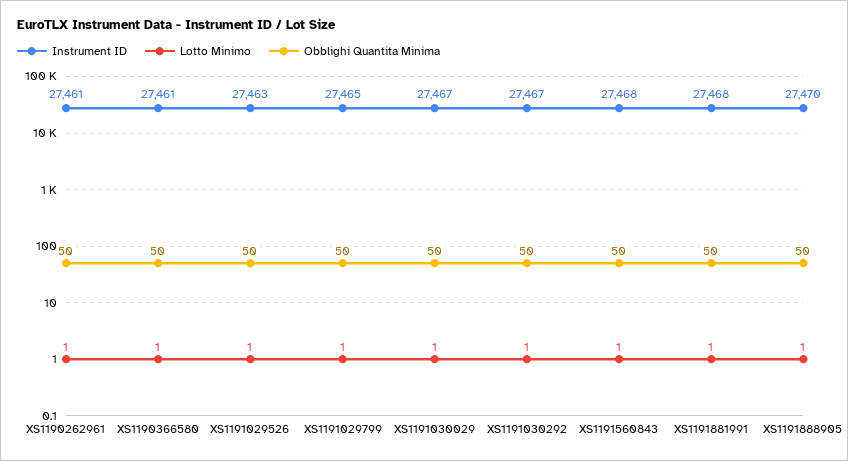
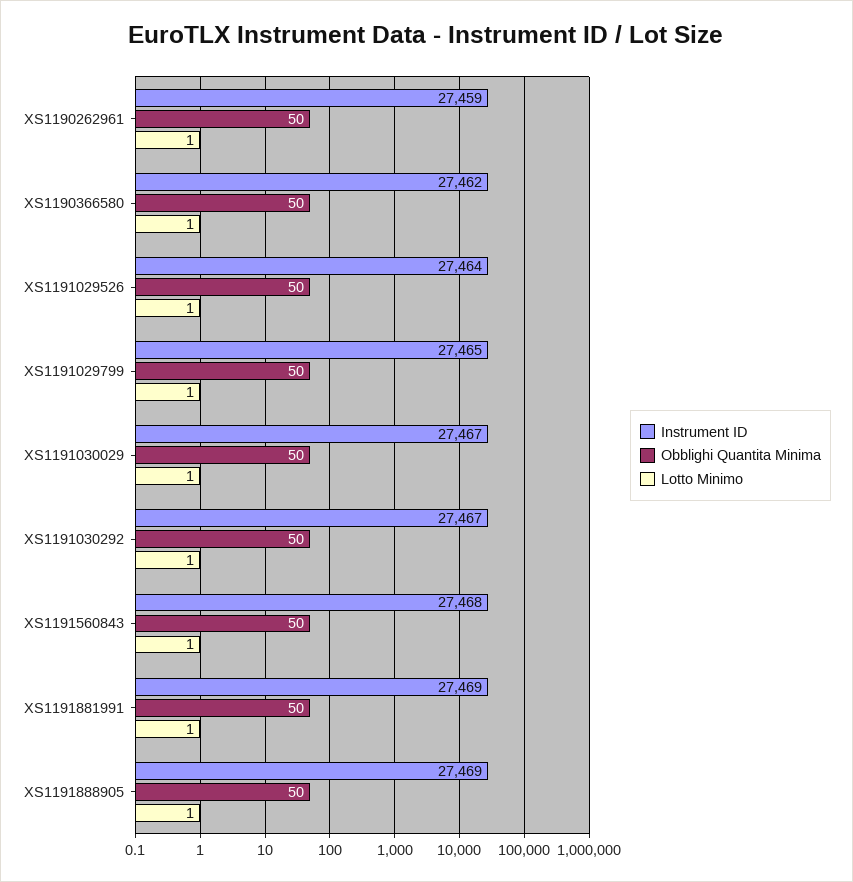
  {
    "Instrument ID": {
-     "XS1190262961": 27461,
+     "XS1190262961": 27459,
-     "XS1190366580": 27461,
+     "XS1190366580": 27462,
-     "XS1191029526": 27463,
+     "XS1191029526": 27464,
      "XS1191029799": 27465,
      "XS1191030029": 27467,
      "XS1191030292": 27467,
      "XS1191560843": 27468,
-     "XS1191881991": 27468,
+     "XS1191881991": 27469,
-     "XS1191888905": 27470
+     "XS1191888905": 27469
    },
    "Lotto Minimo": {
      "XS1190262961": 1,
      "XS1190366580": 1,
      "XS1191029526": 1,
      "XS1191029799": 1,
      "XS1191030029": 1,
      "XS1191030292": 1,
      "XS1191560843": 1,
      "XS1191881991": 1,
      "XS1191888905": 1
    },
    "Obblighi Quantita Minima": {
      "XS1190262961": 50,
      "XS1190366580": 50,
      "XS1191029526": 50,
      "XS1191029799": 50,
      "XS1191030029": 50,
      "XS1191030292": 50,
      "XS1191560843": 50,
      "XS1191881991": 50,
      "XS1191888905": 50
    }
  }

